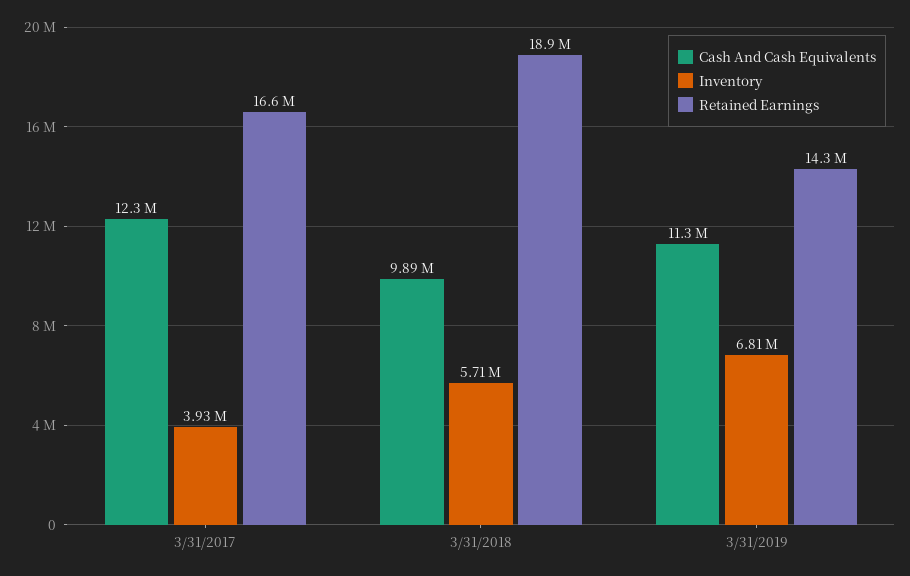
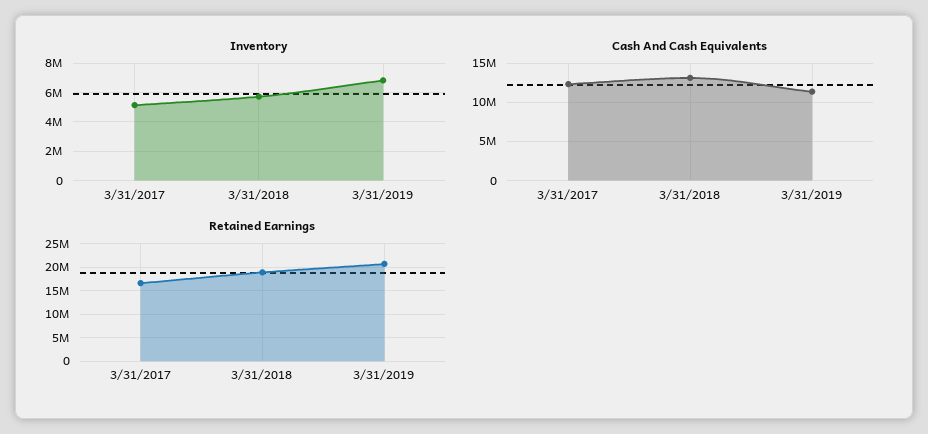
  {
    "Cash And Cash Equivalents": {
      "3/31/2017": 12300000,
-     "3/31/2018": 9890000,
+     "3/31/2018": 13000000,
      "3/31/2019": 11300000
    },
    "Inventory": {
-     "3/31/2017": 3930000,
+     "3/31/2017": 5000000,
      "3/31/2018": 5710000,
      "3/31/2019": 6810000
    },
    "Retained Earnings": {
      "3/31/2017": 16600000,
      "3/31/2018": 18900000,
-     "3/31/2019": 14300000
+     "3/31/2019": 20000000
    }
  }

